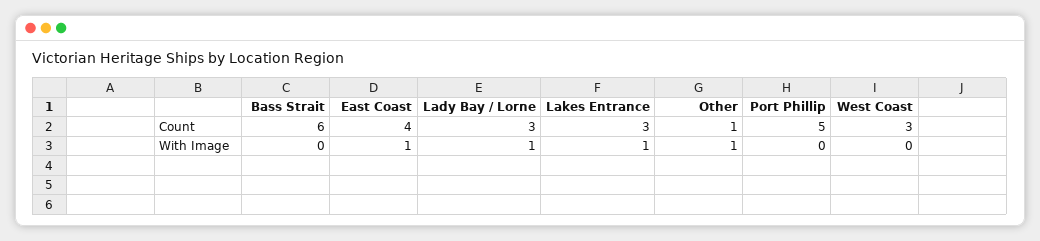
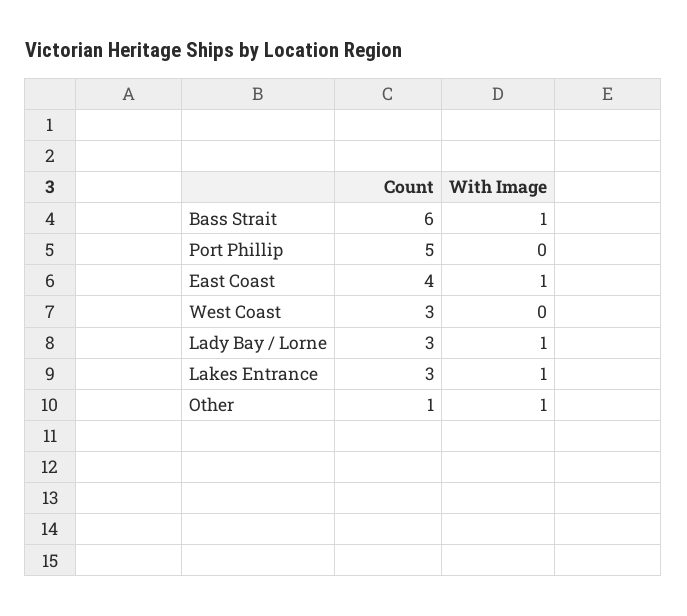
  {
    "Bass Strait": {
      "Count": 6,
-     "With Image": 0
+     "With Image": 1
    },
    "East Coast": {
      "Count": 4,
      "With Image": 1
    },
    "Lady Bay / Lorne": {
      "Count": 3,
      "With Image": 1
    },
    "Lakes Entrance": {
      "Count": 3,
      "With Image": 1
    },
    "Other": {
      "Count": 1,
      "With Image": 1
    },
    "Port Phillip": {
      "Count": 5,
      "With Image": 0
    },
    "West Coast": {
      "Count": 3,
      "With Image": 0
    }
  }

